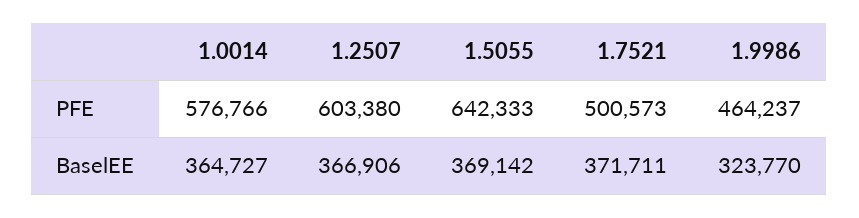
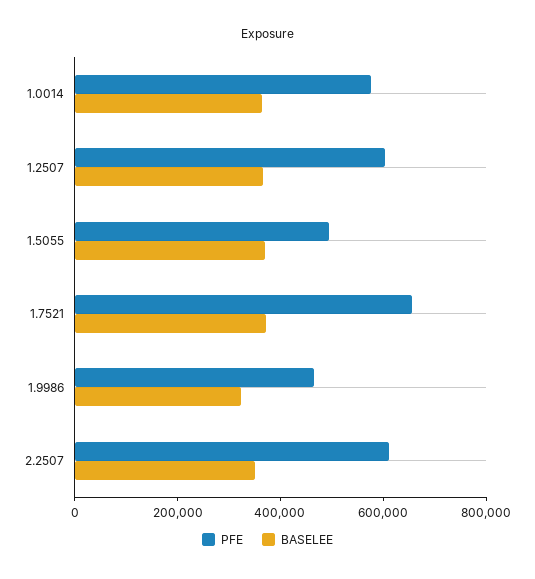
  {
    "PFE": {
      "1.0014": 576766,
      "1.2507": 603380,
-     "1.5055": 642333,
+     "1.5055": 500000,
-     "1.7521": 500573,
+     "1.7521": 650000,
-     "1.9986": 464237
+     "1.9986": 464237,
+     "2.2507": 600000
    },
    "BaselEE": {
      "1.0014": 364727,
      "1.2507": 366906,
      "1.5055": 369142,
      "1.7521": 371711,
-     "1.9986": 323770
+     "1.9986": 323770,
+     "2.2507": 350000
    }
  }

